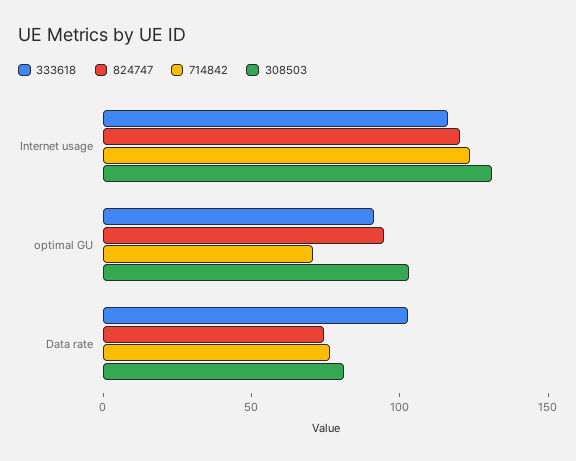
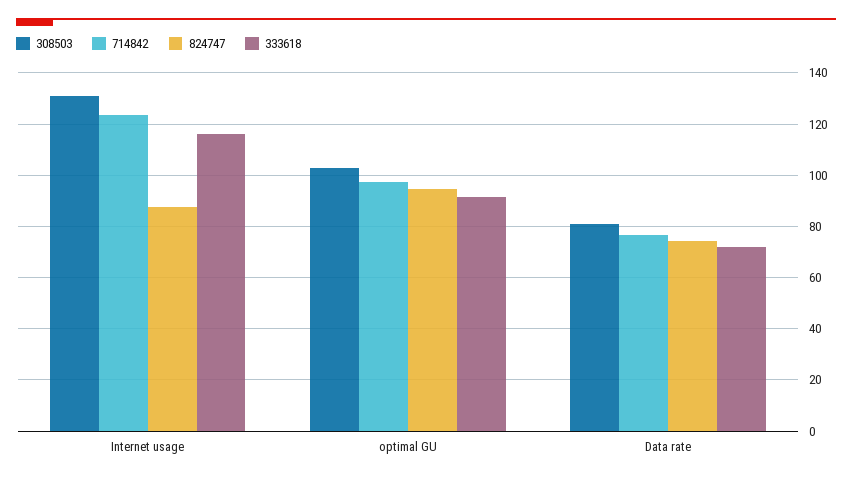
  {
    "333618": {
      "Internet usage": 115,
      "optimal GU": 92.5,
-     "Data rate": 100
+     "Data rate": 72.5
    },
    "824747": {
-     "Internet usage": 120,
+     "Internet usage": 87.5,
      "optimal GU": 95,
      "Data rate": 75
    },
    "714842": {
      "Internet usage": 122.5,
-     "optimal GU": 70,
+     "optimal GU": 97.5,
      "Data rate": 77.5
    },
    "308503": {
      "Internet usage": 130,
      "optimal GU": 102.5,
      "Data rate": 80
    }
  }

